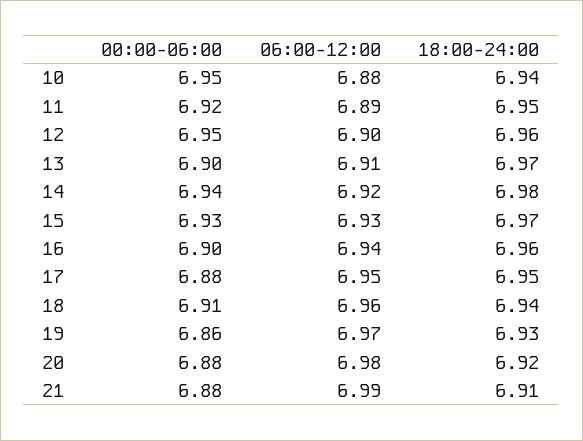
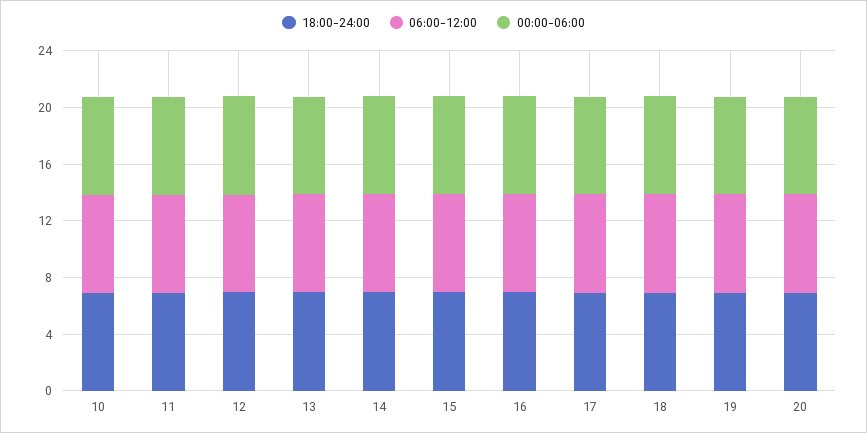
  {
    "00:00-06:00": {
      "10": 6.95,
      "11": 6.92,
      "12": 6.95,
      "13": 6.9,
      "14": 6.94,
      "15": 6.93,
      "16": 6.9,
      "17": 6.88,
      "18": 6.91,
      "19": 6.86,
-     "20": 6.88,
+     "20": 6.88
-     "21": 6.88
    },
    "06:00-12:00": {
      "10": 6.88,
      "11": 6.89,
      "12": 6.9,
      "13": 6.91,
      "14": 6.92,
      "15": 6.93,
      "16": 6.94,
      "17": 6.95,
      "18": 6.96,
      "19": 6.97,
-     "20": 6.98,
+     "20": 6.98
-     "21": 6.99
    },
    "18:00-24:00": {
      "10": 6.94,
      "11": 6.95,
      "12": 6.96,
      "13": 6.97,
      "14": 6.98,
      "15": 6.97,
      "16": 6.96,
      "17": 6.95,
      "18": 6.94,
      "19": 6.93,
-     "20": 6.92,
+     "20": 6.92
-     "21": 6.91
    }
  }

